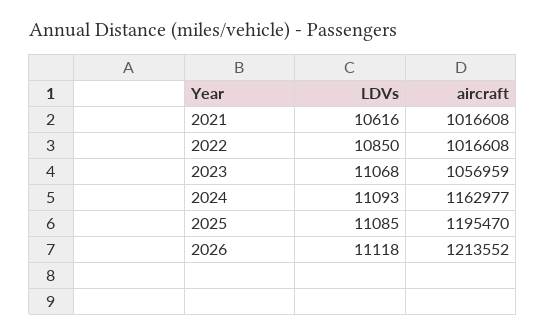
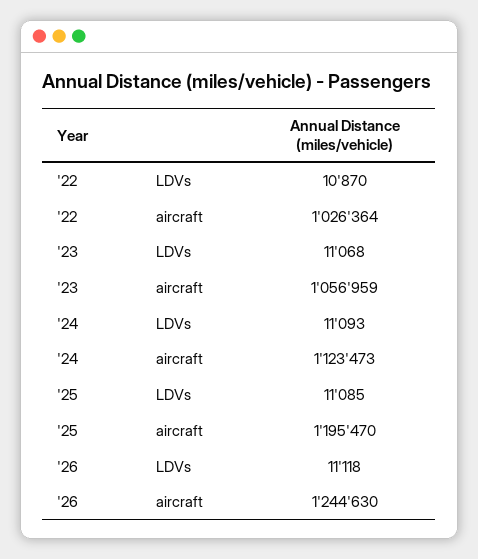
  {
    "LDVs": {
-     "2021": 10616,
-     "2022": 10850,
+     "2022": 10870,
      "2023": 11068,
      "2024": 11093,
      "2025": 11085,
      "2026": 11118
    },
    "aircraft": {
-     "2021": 1016608,
-     "2022": 1016608,
+     "2022": 1026364,
      "2023": 1056959,
-     "2024": 1162977,
+     "2024": 1123473,
      "2025": 1195470,
-     "2026": 1213552
+     "2026": 1244630
    }
  }

